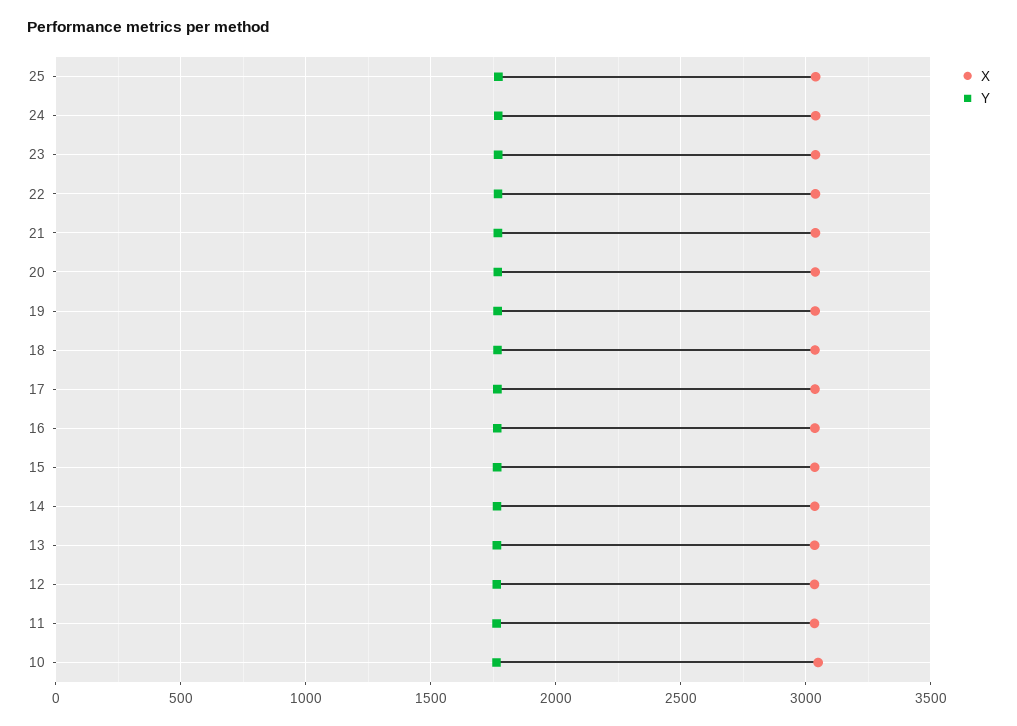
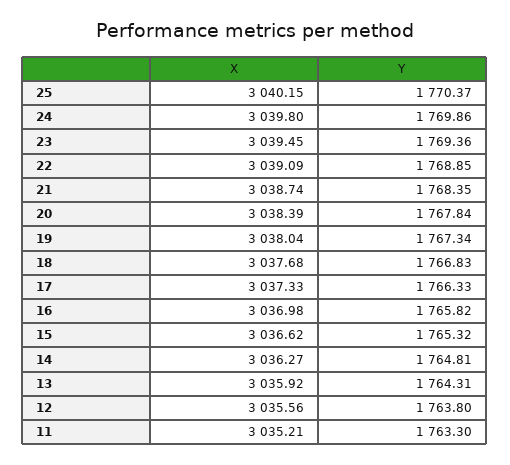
  {
    "X": {
      "25": 3040.15,
      "24": 3039.8,
      "23": 3039.45,
      "22": 3039.09,
      "21": 3038.74,
      "20": 3038.39,
      "19": 3038.04,
      "18": 3037.68,
      "17": 3037.33,
      "16": 3036.98,
      "15": 3036.62,
      "14": 3036.27,
      "13": 3035.92,
      "12": 3035.56,
-     "11": 3035.21,
+     "11": 3035.21
-     "10": 3050
    },
    "Y": {
      "25": 1770.37,
      "24": 1769.86,
      "23": 1769.36,
      "22": 1768.85,
      "21": 1768.35,
      "20": 1767.84,
      "19": 1767.34,
      "18": 1766.83,
      "17": 1766.33,
      "16": 1765.82,
      "15": 1765.32,
      "14": 1764.81,
      "13": 1764.31,
      "12": 1763.8,
-     "11": 1763.3,
+     "11": 1763.3
-     "10": 1750
    }
  }

